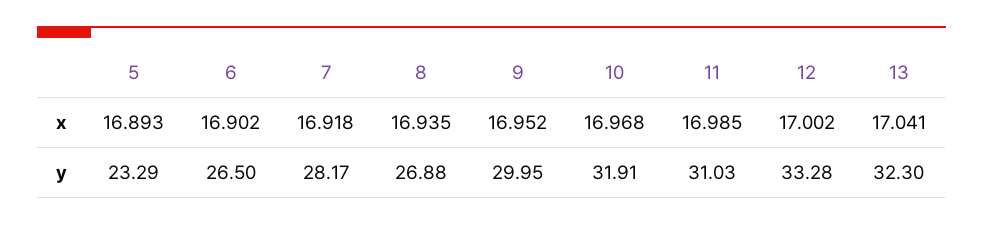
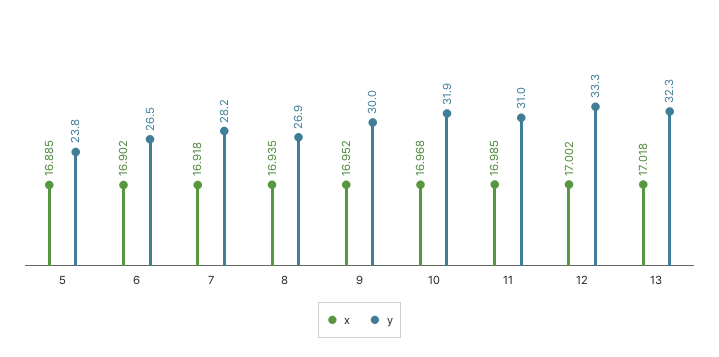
  {
    "x": {
-     "5": 16.893,
+     "5": 16.885,
      "6": 16.902,
      "7": 16.918,
      "8": 16.935,
      "9": 16.952,
      "10": 16.968,
      "11": 16.985,
      "12": 17.002,
-     "13": 17.041
+     "13": 17.018
    },
    "y": {
-     "5": 23.29,
+     "5": 23.8,
      "6": 26.5,
      "7": 28.17,
      "8": 26.88,
      "9": 29.95,
      "10": 31.91,
      "11": 31.03,
      "12": 33.28,
      "13": 32.3
    }
  }

